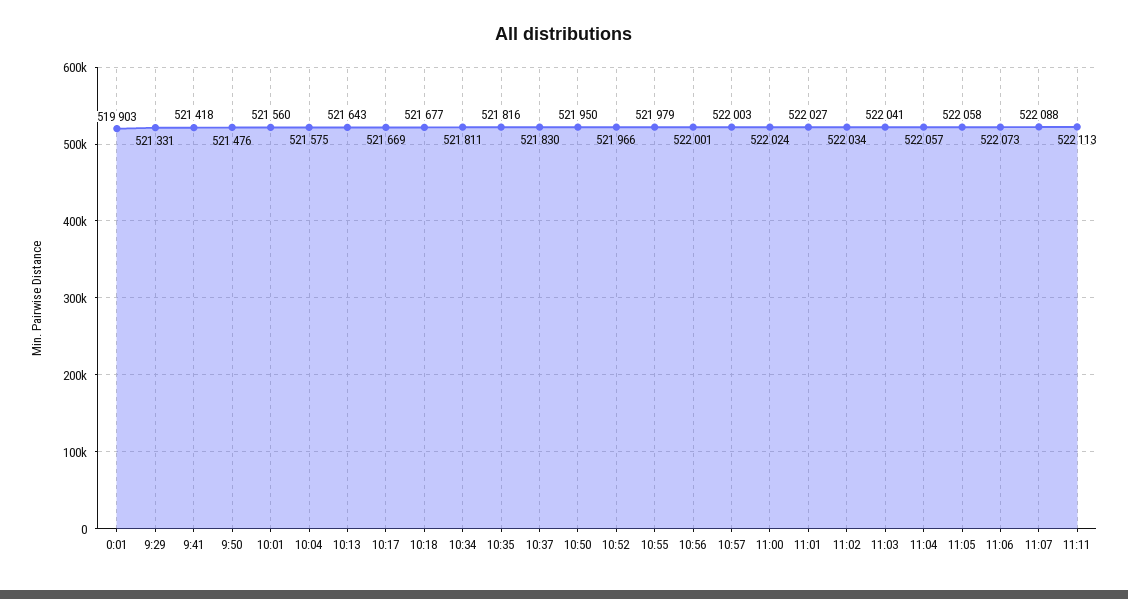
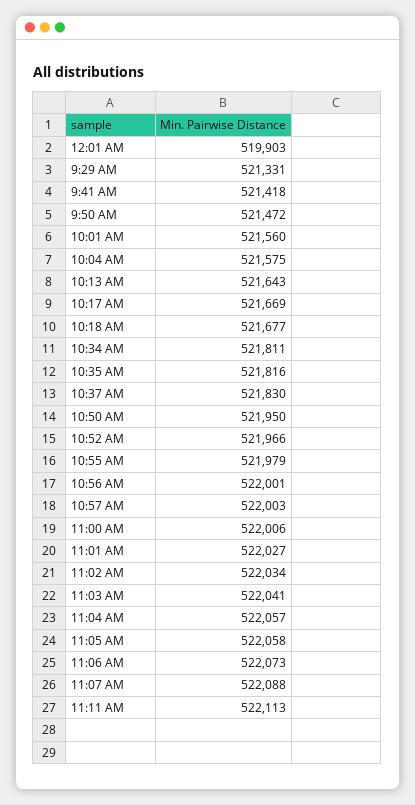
  {
    "0:01": 519903,
    "9:29": 521331,
    "9:41": 521418,
-   "9:50": 521476,
+   "9:50": 521472,
    "10:01": 521560,
    "10:04": 521575,
    "10:13": 521643,
    "10:17": 521669,
    "10:18": 521677,
    "10:34": 521811,
    "10:35": 521816,
    "10:37": 521830,
    "10:50": 521950,
    "10:52": 521966,
    "10:55": 521979,
    "10:56": 522001,
    "10:57": 522003,
-   "11:00": 522024,
+   "11:00": 522006,
    "11:01": 522027,
    "11:02": 522034,
    "11:03": 522041,
    "11:04": 522057,
    "11:05": 522058,
    "11:06": 522073,
    "11:07": 522088,
    "11:11": 522113
  }

